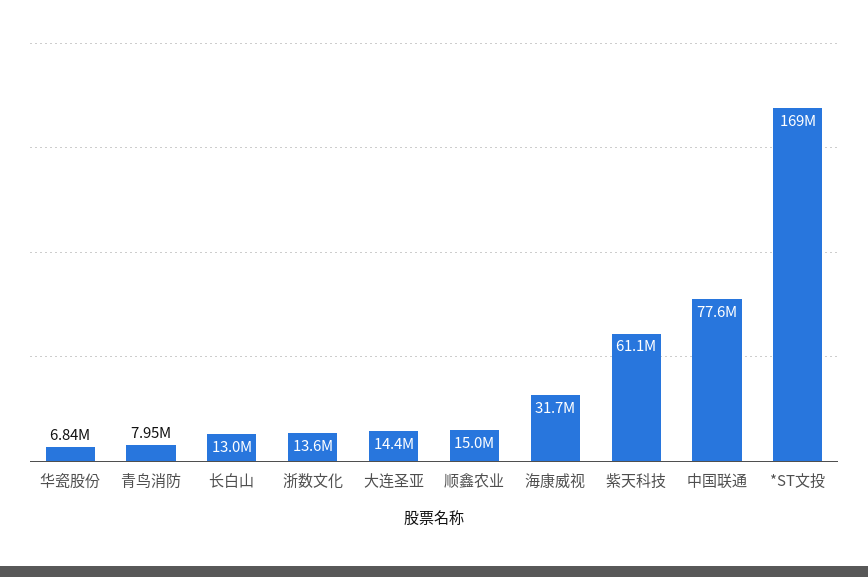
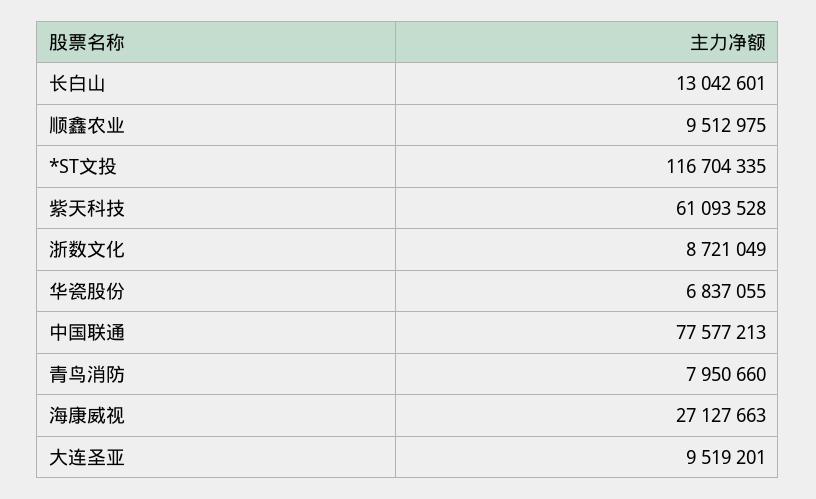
  {
    "华瓷股份": 6837055,
    "青鸟消防": 7950660,
    "长白山": 13042601,
-   "浙数文化": 13600000,
+   "浙数文化": 8721049,
-   "大连圣亚": 14400000,
+   "大连圣亚": 9519201,
-   "顺鑫农业": 15000000,
+   "顺鑫农业": 9512975,
-   "海康威视": 31700000,
+   "海康威视": 27127663,
    "紫天科技": 61093528,
    "中国联通": 77577213,
-   "*ST文投": 169000000
+   "*ST文投": 116704335
  }

